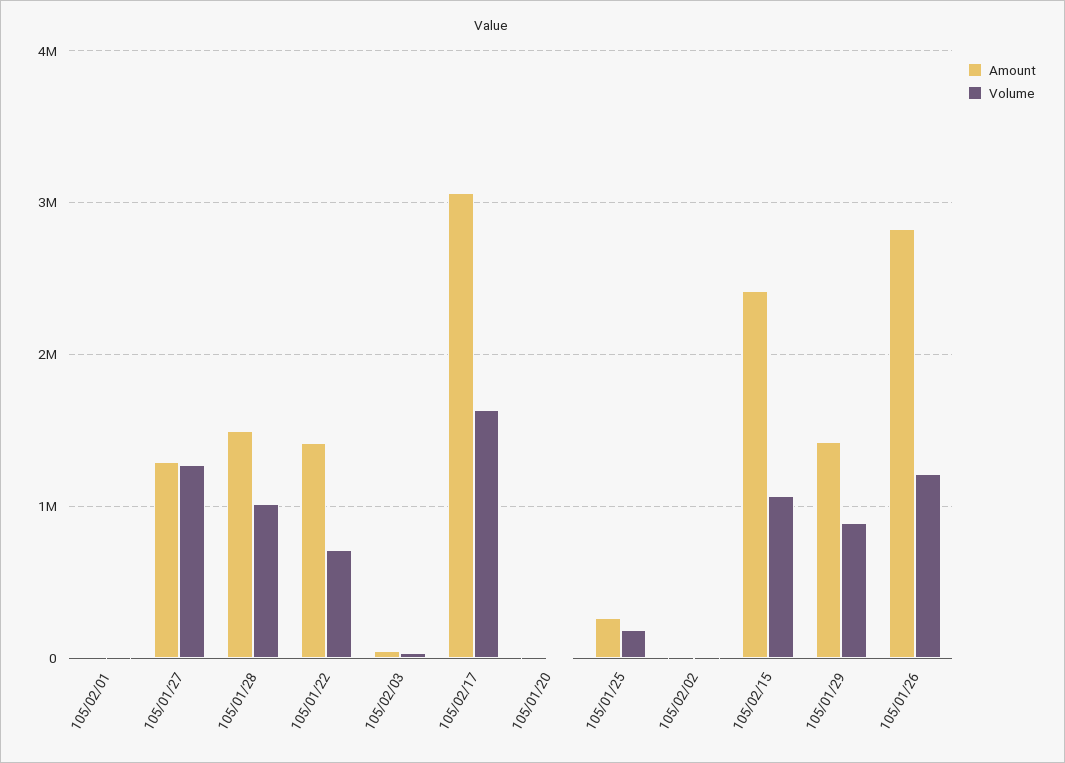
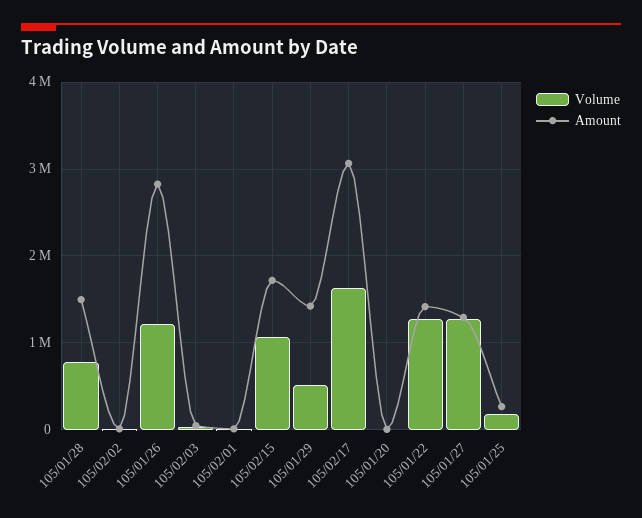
  {
    "Amount": {
      "105/02/01": 0,
      "105/01/27": 1300000,
      "105/01/28": 1500000,
      "105/01/22": 1400000,
      "105/02/03": 0,
      "105/02/17": 3100000,
      "105/01/20": 0,
      "105/01/25": 300000,
      "105/02/02": 0,
-     "105/02/15": 2400000,
+     "105/02/15": 1700000,
      "105/01/29": 1400000,
      "105/01/26": 2800000
    },
    "Volume": {
      "105/02/01": 0,
      "105/01/27": 1300000,
-     "105/01/28": 1000000,
+     "105/01/28": 800000,
-     "105/01/22": 700000,
+     "105/01/22": 1300000,
      "105/02/03": 0,
      "105/02/17": 1600000,
      "105/01/20": 0,
      "105/01/25": 200000,
      "105/02/02": 0,
      "105/02/15": 1100000,
-     "105/01/29": 900000,
+     "105/01/29": 500000,
      "105/01/26": 1200000
    }
  }

